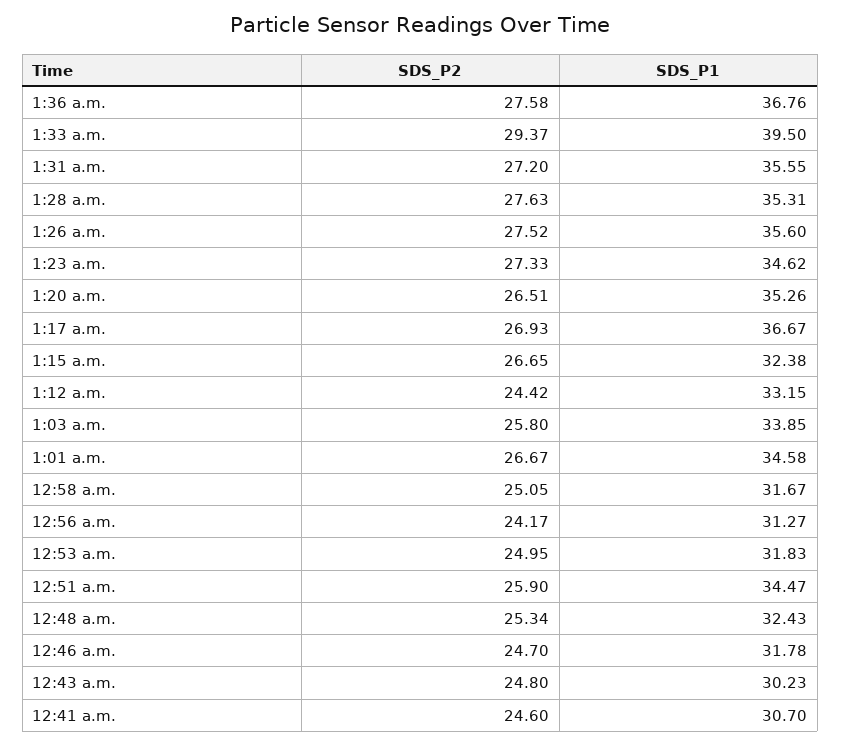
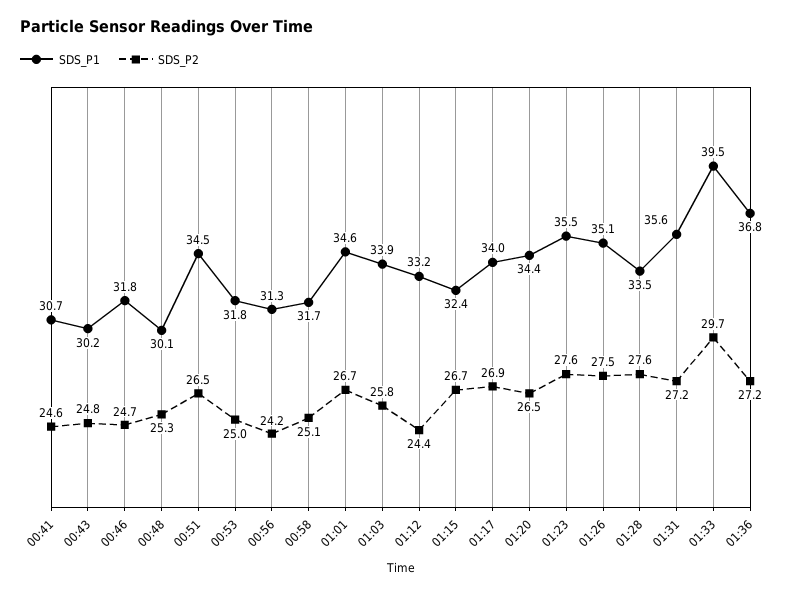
  {
    "SDS_P2": {
-     "1:36 a.m.": 27.58,
+     "1:36 a.m.": 27.2,
-     "1:33 a.m.": 29.37,
+     "1:33 a.m.": 29.7,
      "1:31 a.m.": 27.2,
      "1:28 a.m.": 27.63,
      "1:26 a.m.": 27.52,
-     "1:23 a.m.": 27.33,
+     "1:23 a.m.": 27.6,
      "1:20 a.m.": 26.51,
      "1:17 a.m.": 26.93,
      "1:15 a.m.": 26.65,
      "1:12 a.m.": 24.42,
      "1:03 a.m.": 25.8,
      "1:01 a.m.": 26.67,
      "12:58 a.m.": 25.05,
      "12:56 a.m.": 24.17,
      "12:53 a.m.": 24.95,
-     "12:51 a.m.": 25.9,
+     "12:51 a.m.": 26.5,
      "12:48 a.m.": 25.34,
      "12:46 a.m.": 24.7,
      "12:43 a.m.": 24.8,
      "12:41 a.m.": 24.6
    },
    "SDS_P1": {
      "1:36 a.m.": 36.76,
      "1:33 a.m.": 39.5,
      "1:31 a.m.": 35.55,
-     "1:28 a.m.": 35.31,
+     "1:28 a.m.": 33.5,
-     "1:26 a.m.": 35.6,
+     "1:26 a.m.": 35.1,
-     "1:23 a.m.": 34.62,
+     "1:23 a.m.": 35.5,
-     "1:20 a.m.": 35.26,
+     "1:20 a.m.": 34.4,
-     "1:17 a.m.": 36.67,
+     "1:17 a.m.": 34,
      "1:15 a.m.": 32.38,
      "1:12 a.m.": 33.15,
      "1:03 a.m.": 33.85,
      "1:01 a.m.": 34.58,
      "12:58 a.m.": 31.67,
      "12:56 a.m.": 31.27,
      "12:53 a.m.": 31.83,
      "12:51 a.m.": 34.47,
-     "12:48 a.m.": 32.43,
+     "12:48 a.m.": 30.1,
      "12:46 a.m.": 31.78,
      "12:43 a.m.": 30.23,
      "12:41 a.m.": 30.7
    }
  }

